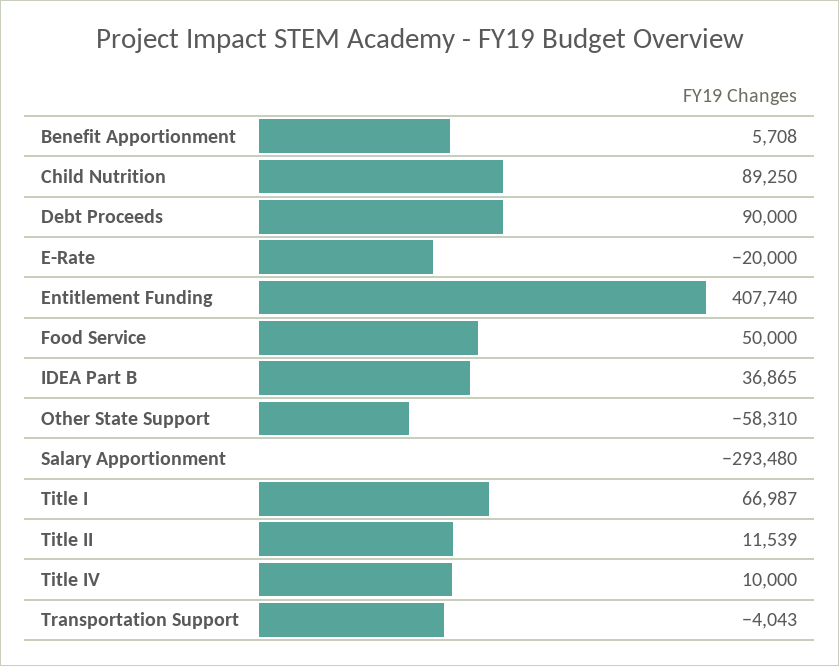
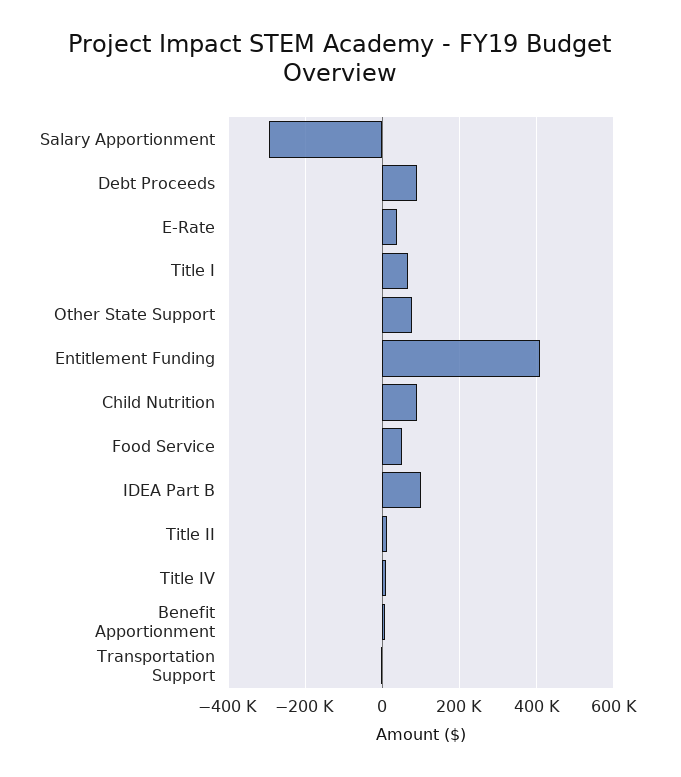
  {
    "Benefit Apportionment": 5708,
    "Child Nutrition": 89250,
    "Debt Proceeds": 90000,
-   "E-Rate": -20000,
+   "E-Rate": 40000,
    "Entitlement Funding": 407740,
    "Food Service": 50000,
-   "IDEA Part B": 36865,
+   "IDEA Part B": 100000,
-   "Other State Support": -58310,
+   "Other State Support": 80000,
    "Salary Apportionment": -293480,
    "Title I": 66987,
    "Title II": 11539,
    "Title IV": 10000,
    "Transportation Support": -4043
  }

